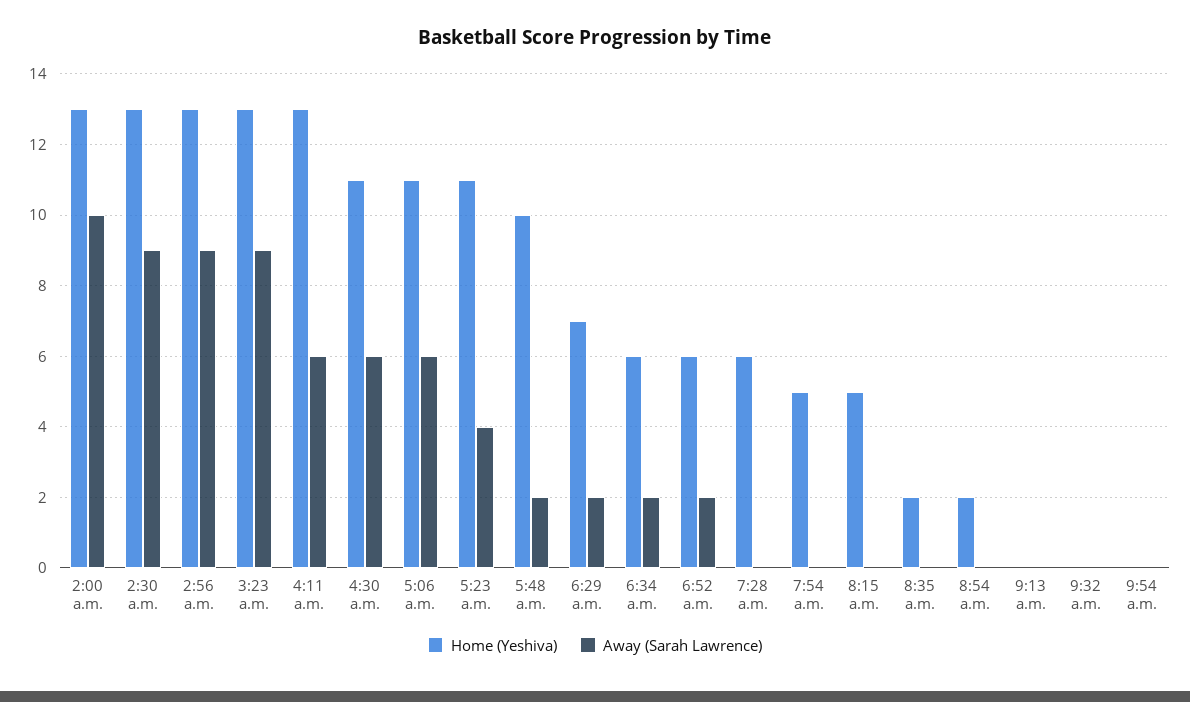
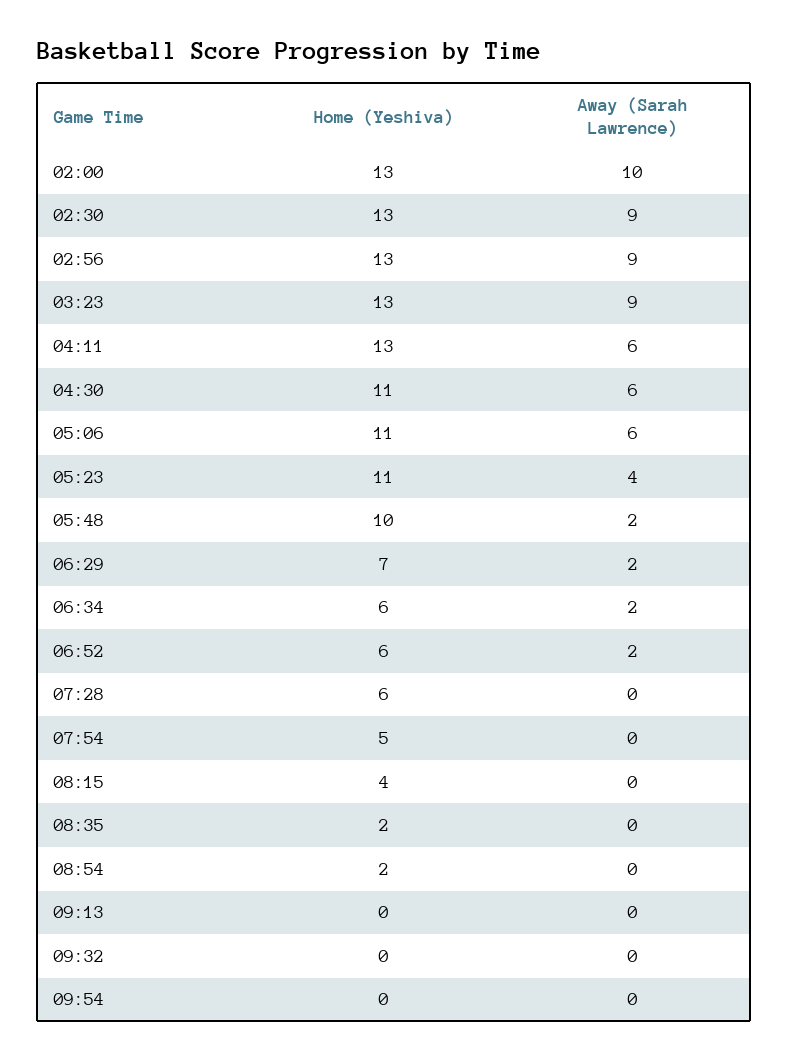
  {
    "Home (Yeshiva)": {
      "2:00 a.m.": 13,
      "2:30 a.m.": 13,
      "2:56 a.m.": 13,
      "3:23 a.m.": 13,
      "4:11 a.m.": 13,
      "4:30 a.m.": 11,
      "5:06 a.m.": 11,
      "5:23 a.m.": 11,
      "5:48 a.m.": 10,
      "6:29 a.m.": 7,
      "6:34 a.m.": 6,
      "6:52 a.m.": 6,
      "7:28 a.m.": 6,
      "7:54 a.m.": 5,
-     "8:15 a.m.": 5,
+     "8:15 a.m.": 4,
      "8:35 a.m.": 2,
      "8:54 a.m.": 2,
      "9:13 a.m.": 0,
      "9:32 a.m.": 0,
      "9:54 a.m.": 0
    },
    "Away (Sarah Lawrence)": {
      "2:00 a.m.": 10,
      "2:30 a.m.": 9,
      "2:56 a.m.": 9,
      "3:23 a.m.": 9,
      "4:11 a.m.": 6,
      "4:30 a.m.": 6,
      "5:06 a.m.": 6,
      "5:23 a.m.": 4,
      "5:48 a.m.": 2,
      "6:29 a.m.": 2,
      "6:34 a.m.": 2,
      "6:52 a.m.": 2,
      "7:28 a.m.": 0,
      "7:54 a.m.": 0,
      "8:15 a.m.": 0,
      "8:35 a.m.": 0,
      "8:54 a.m.": 0,
      "9:13 a.m.": 0,
      "9:32 a.m.": 0,
      "9:54 a.m.": 0
    }
  }

